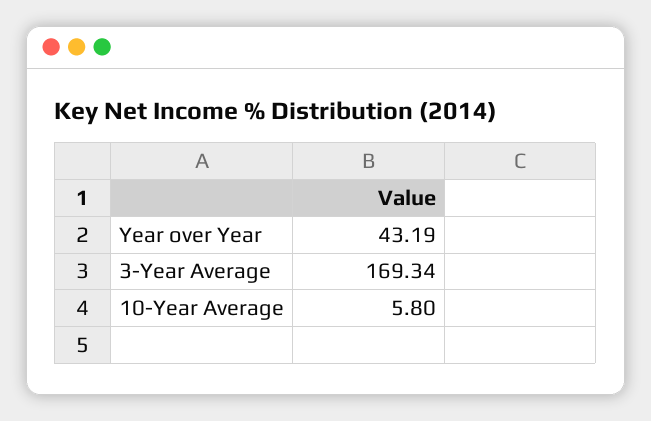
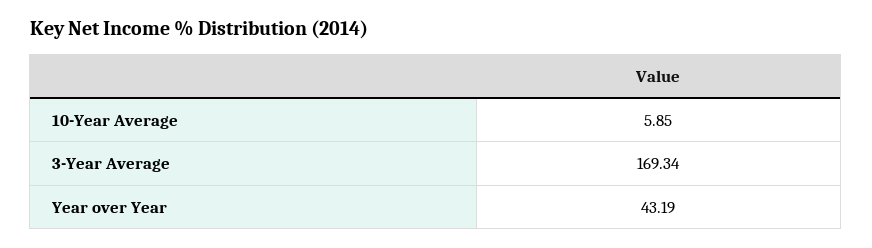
  {
    "Year over Year": 43.19,
    "3-Year Average": 169.34,
-   "10-Year Average": 5.8
+   "10-Year Average": 5.85
  }

